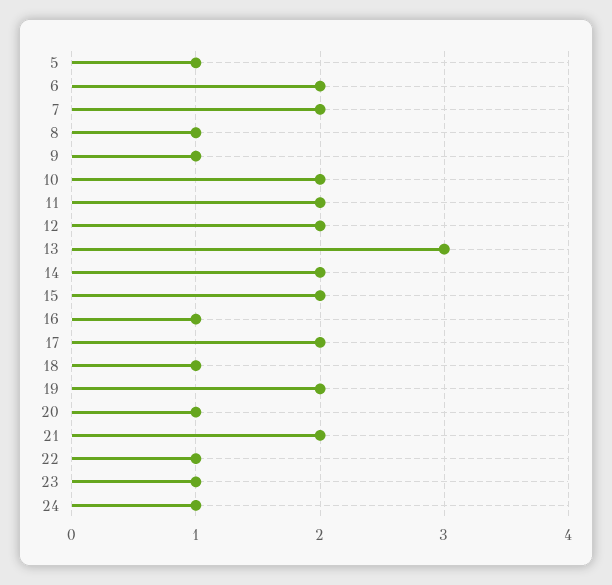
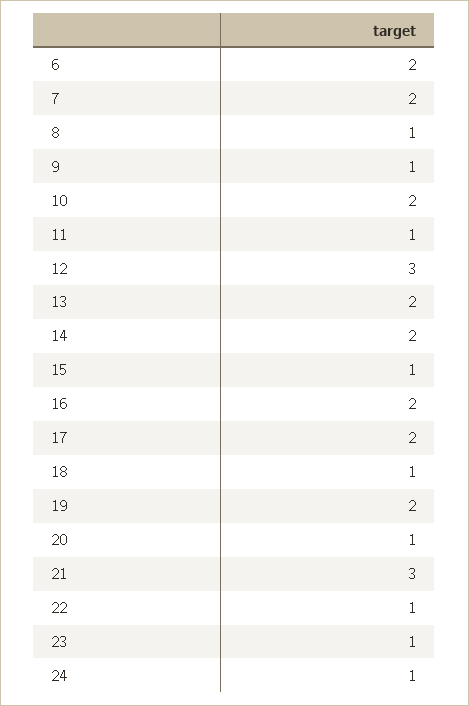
  {
-   "5": 1,
    "6": 2,
    "7": 2,
    "8": 1,
    "9": 1,
    "10": 2,
-   "11": 2,
+   "11": 1,
-   "12": 2,
+   "12": 3,
-   "13": 3,
+   "13": 2,
    "14": 2,
-   "15": 2,
+   "15": 1,
-   "16": 1,
+   "16": 2,
    "17": 2,
    "18": 1,
    "19": 2,
    "20": 1,
-   "21": 2,
+   "21": 3,
    "22": 1,
    "23": 1,
    "24": 1
  }

